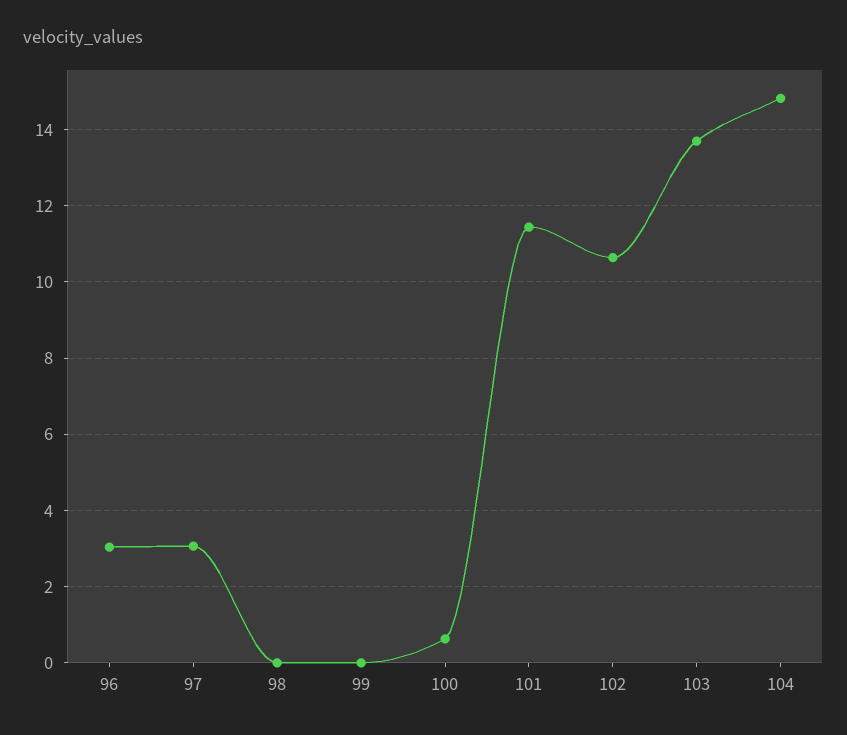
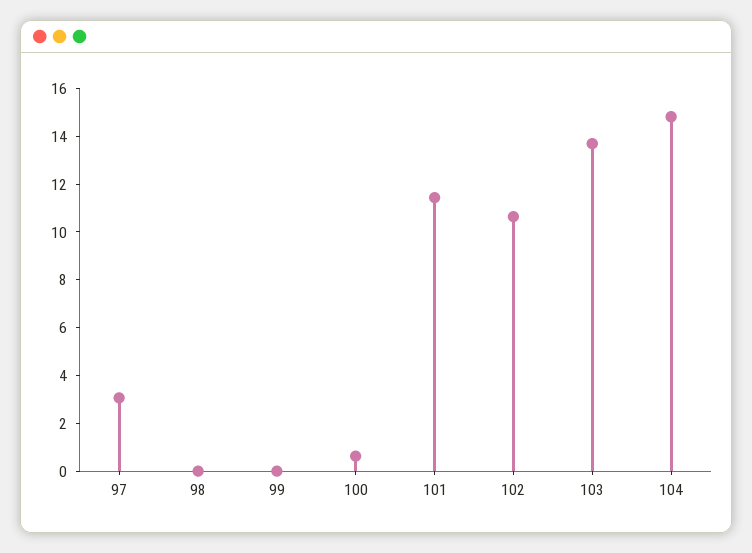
  {
-   "96": 3,
    "97": 3,
    "98": 0,
    "99": 0,
    "100": 0.6,
    "101": 11.4,
    "102": 10.6,
    "103": 13.8,
    "104": 14.8
  }

